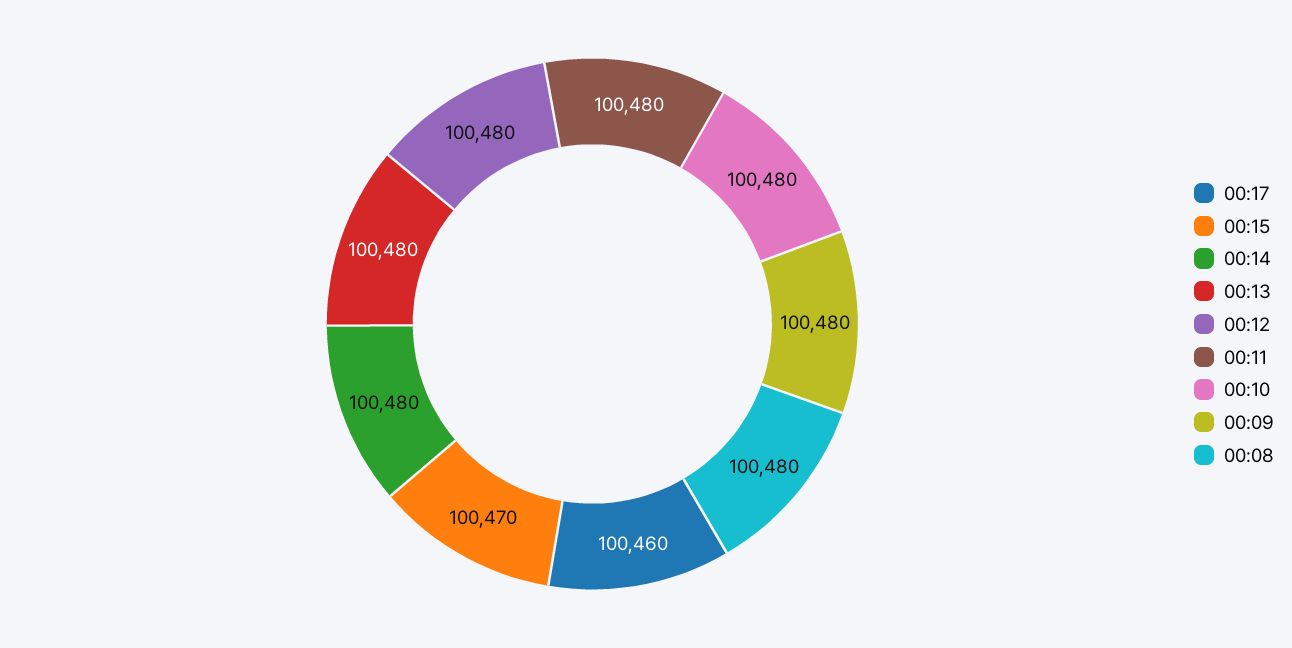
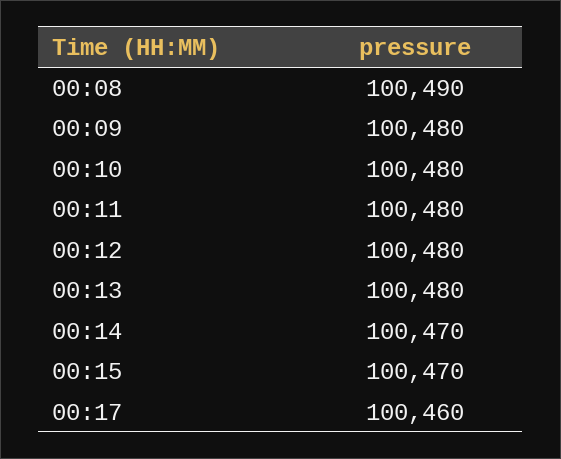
  {
    "00:17": 100460,
    "00:15": 100470,
-   "00:14": 100480,
+   "00:14": 100470,
    "00:13": 100480,
    "00:12": 100480,
    "00:11": 100480,
    "00:10": 100480,
    "00:09": 100480,
-   "00:08": 100480
+   "00:08": 100490
  }

